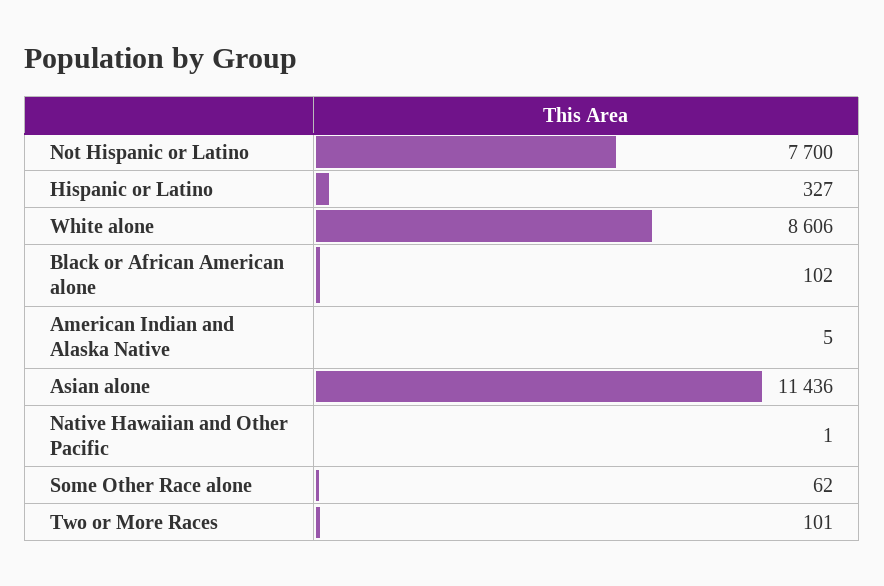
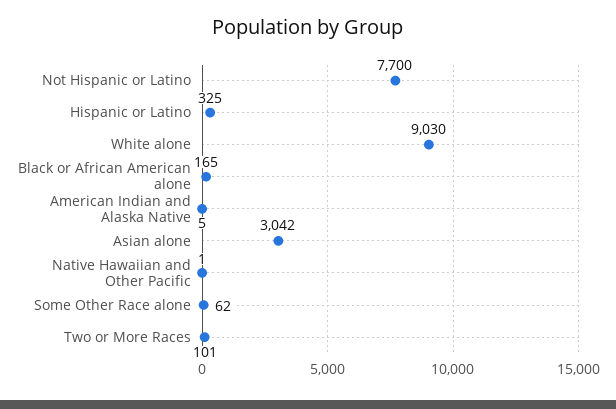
  {
    "Not Hispanic or Latino": 7700,
-   "Hispanic or Latino": 327,
+   "Hispanic or Latino": 325,
-   "White alone": 8606,
+   "White alone": 9030,
-   "Black or African American alone": 102,
+   "Black or African American alone": 165,
    "American Indian and Alaska Native": 5,
-   "Asian alone": 11436,
+   "Asian alone": 3042,
    "Native Hawaiian and Other Pacific": 1,
    "Some Other Race alone": 62,
    "Two or More Races": 101
  }

